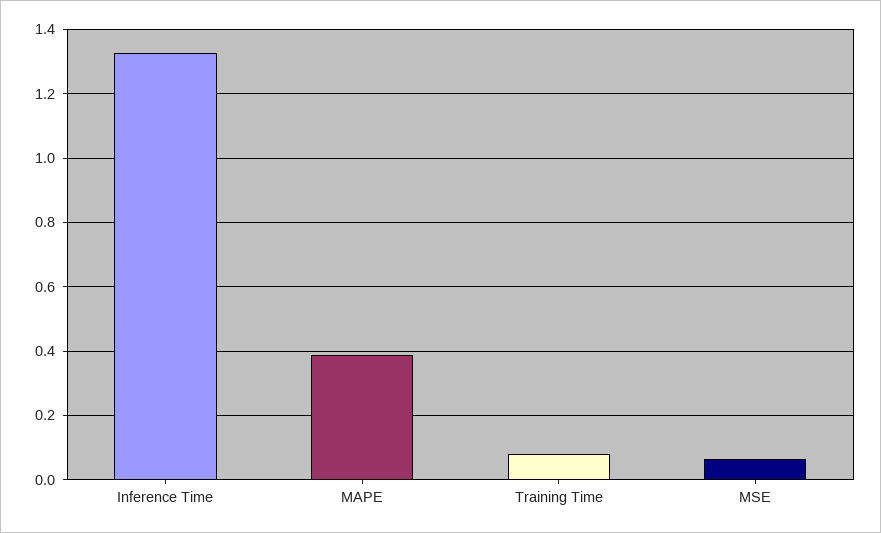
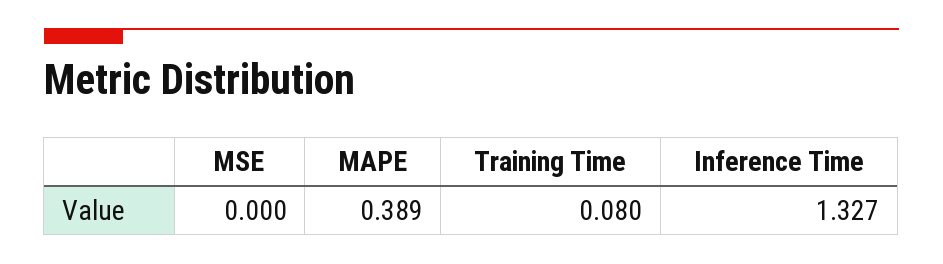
  {
    "Inference Time": 1.327,
    "MAPE": 0.389,
    "Training Time": 0.08,
-   "MSE": 0.06
+   "MSE": 0
  }

